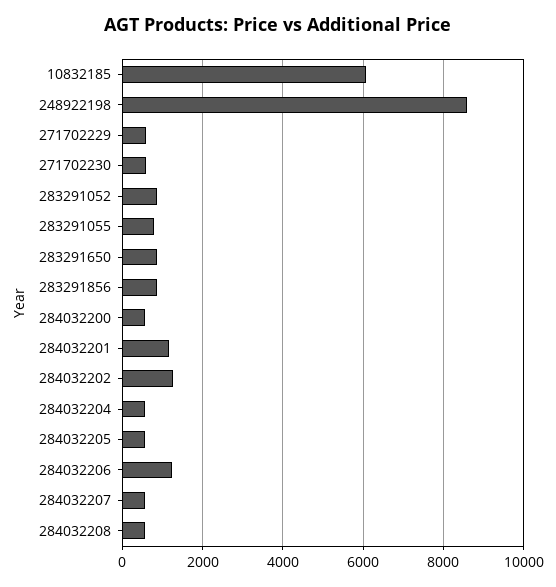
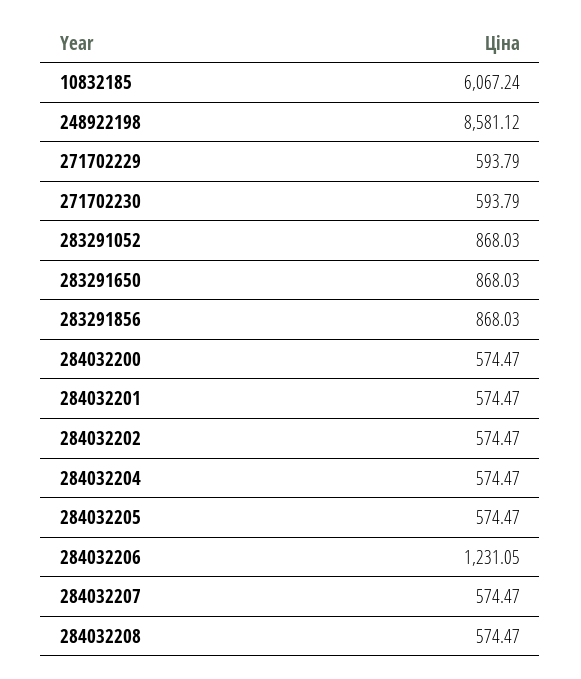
  {
    "10832185": 6067.24,
    "248922198": 8581.12,
    "271702229": 593.79,
    "271702230": 593.79,
    "283291052": 868.03,
-   "283291055": 800,
    "283291650": 868.03,
    "283291856": 868.03,
    "284032200": 574.47,
-   "284032201": 1200,
+   "284032201": 574.47,
-   "284032202": 1200,
+   "284032202": 574.47,
    "284032204": 574.47,
    "284032205": 574.47,
    "284032206": 1231.05,
    "284032207": 574.47,
    "284032208": 574.47
  }

